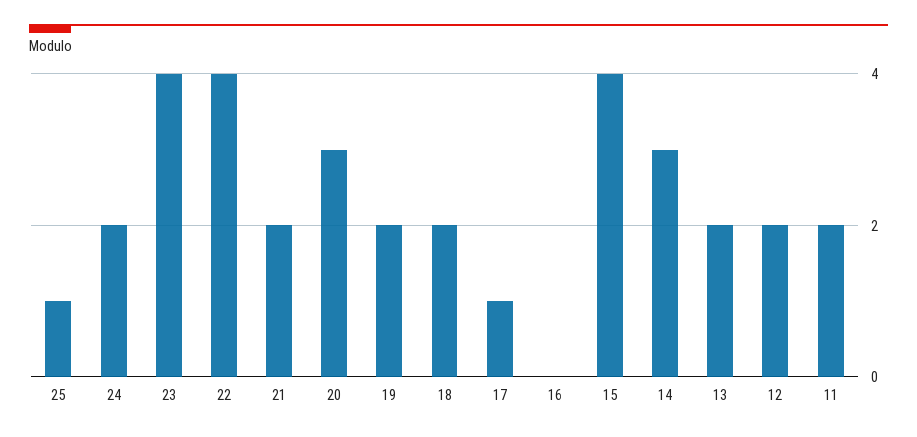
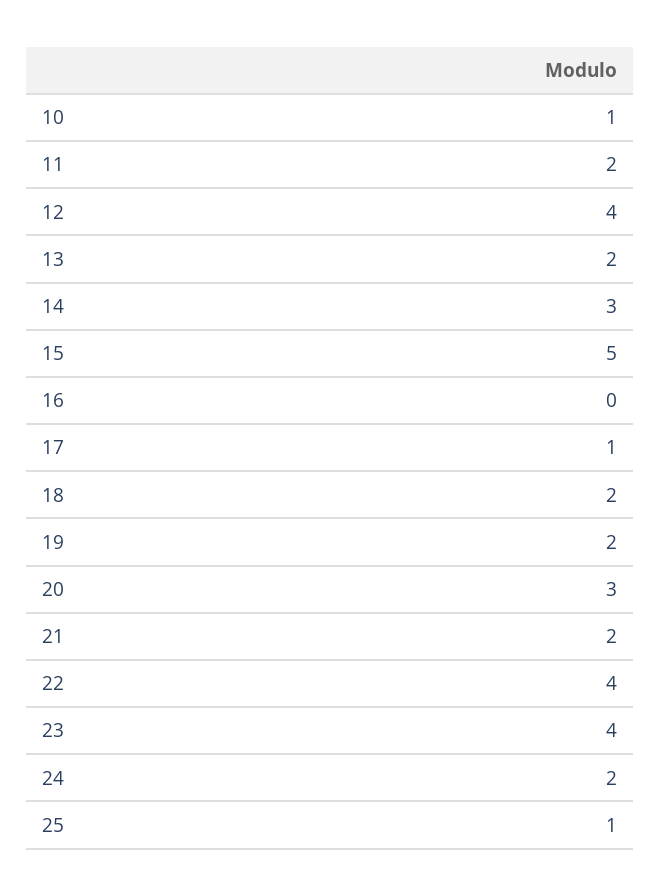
  {
    "25": 1,
    "24": 2,
    "23": 4,
    "22": 4,
    "21": 2,
    "20": 3,
    "19": 2,
    "18": 2,
    "17": 1,
    "16": 0,
-   "15": 4,
+   "15": 5,
    "14": 3,
    "13": 2,
-   "12": 2,
+   "12": 4,
-   "11": 2
+   "11": 2,
+   "10": 1
  }

